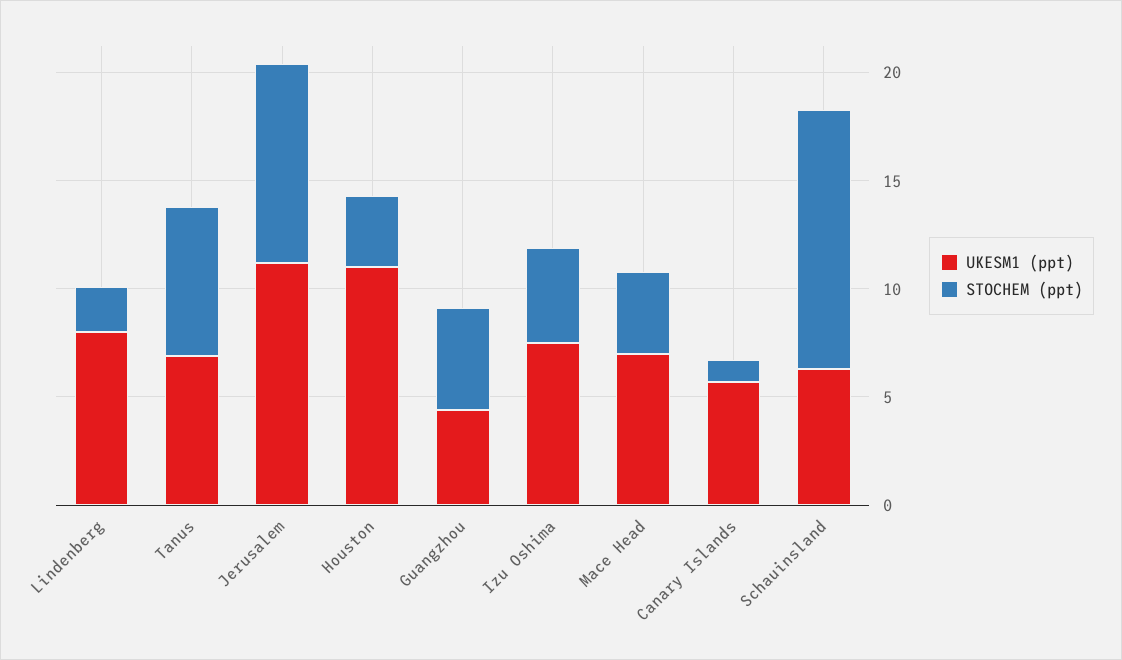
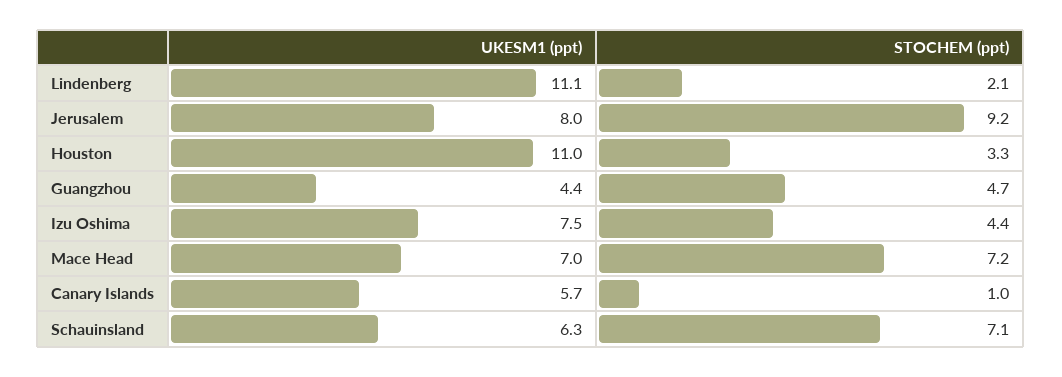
  {
    "UKESM1 (ppt)": {
-     "Lindenberg": 8,
+     "Lindenberg": 11.1,
-     "Tanus": 7,
-     "Jerusalem": 11,
+     "Jerusalem": 8,
      "Houston": 11,
      "Guangzhou": 4.4,
      "Izu Oshima": 7.5,
      "Mace Head": 7,
      "Canary Islands": 5.7,
      "Schauinsland": 6.3
    },
    "STOCHEM (ppt)": {
      "Lindenberg": 2.1,
-     "Tanus": 7,
      "Jerusalem": 9.2,
      "Houston": 3.3,
      "Guangzhou": 4.7,
      "Izu Oshima": 4.4,
-     "Mace Head": 4,
+     "Mace Head": 7.2,
      "Canary Islands": 1,
-     "Schauinsland": 12
+     "Schauinsland": 7.1
    }
  }

